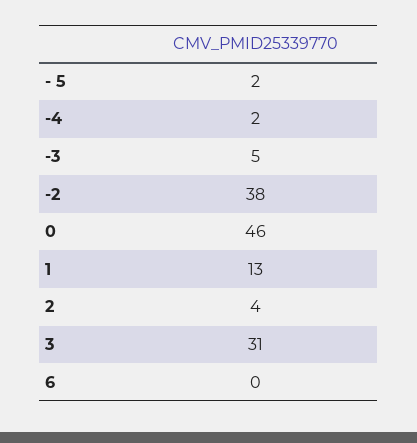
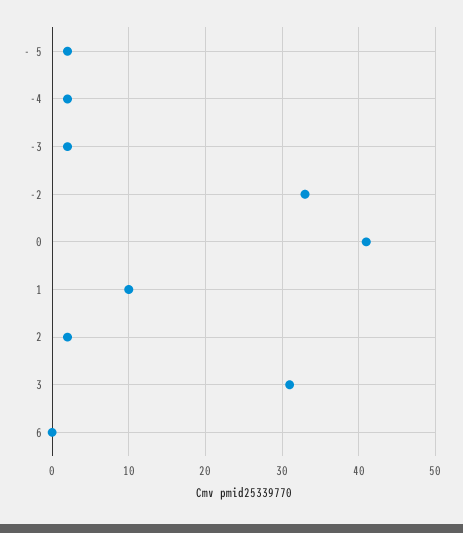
  {
    "- 5": 2,
    "-4": 2,
-   "-3": 5,
+   "-3": 2,
-   "-2": 38,
+   "-2": 33,
-   "0": 46,
+   "0": 41,
-   "1": 13,
+   "1": 10,
-   "2": 4,
+   "2": 2,
    "3": 31,
    "6": 0
  }

